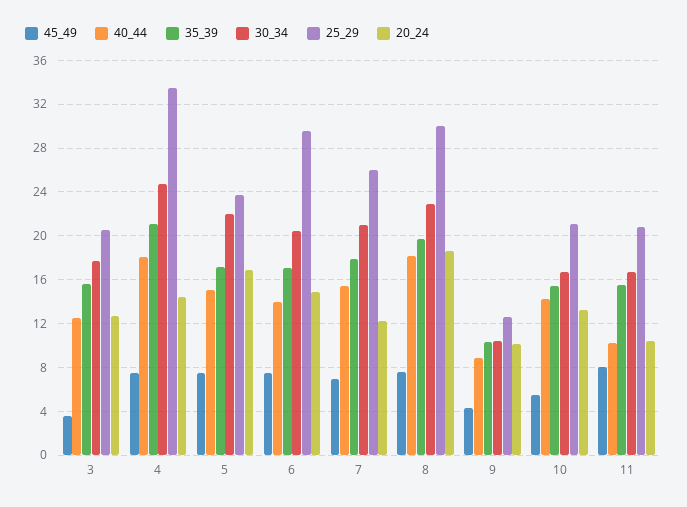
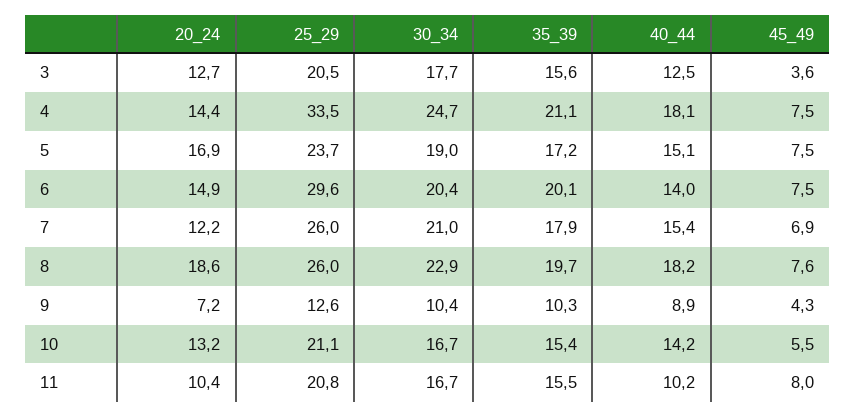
  {
    "45_49": {
      "3": 3.6,
      "4": 7.5,
      "5": 7.5,
      "6": 7.5,
      "7": 6.9,
      "8": 7.6,
      "9": 4.3,
      "10": 5.5,
      "11": 8
    },
    "40_44": {
      "3": 12.5,
      "4": 18.1,
      "5": 15.1,
      "6": 14,
      "7": 15.4,
      "8": 18.2,
      "9": 8.9,
      "10": 14.2,
      "11": 10.2
    },
    "35_39": {
      "3": 15.6,
      "4": 21.1,
      "5": 17.2,
-     "6": 17,
+     "6": 20.1,
      "7": 17.9,
      "8": 19.7,
      "9": 10.3,
      "10": 15.4,
      "11": 15.5
    },
    "30_34": {
      "3": 17.7,
      "4": 24.7,
-     "5": 22,
+     "5": 19,
      "6": 20.4,
      "7": 21,
      "8": 22.9,
      "9": 10.4,
      "10": 16.7,
      "11": 16.7
    },
    "25_29": {
      "3": 20.5,
      "4": 33.5,
      "5": 23.7,
      "6": 29.6,
      "7": 26,
-     "8": 30,
+     "8": 26,
      "9": 12.6,
      "10": 21.1,
      "11": 20.8
    },
    "20_24": {
      "3": 12.7,
      "4": 14.4,
      "5": 16.9,
      "6": 14.9,
      "7": 12.2,
      "8": 18.6,
-     "9": 10,
+     "9": 7.2,
      "10": 13.2,
      "11": 10.4
    }
  }

